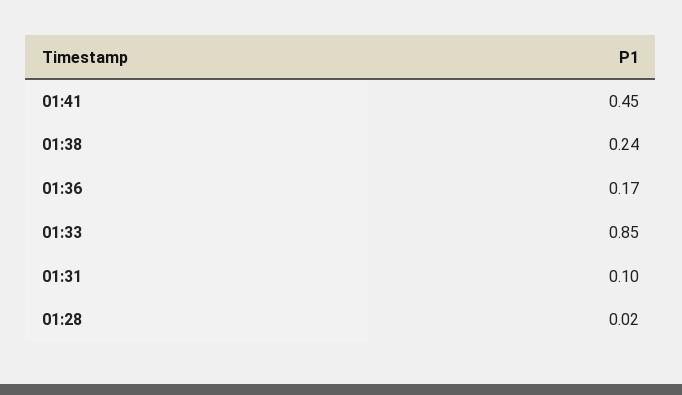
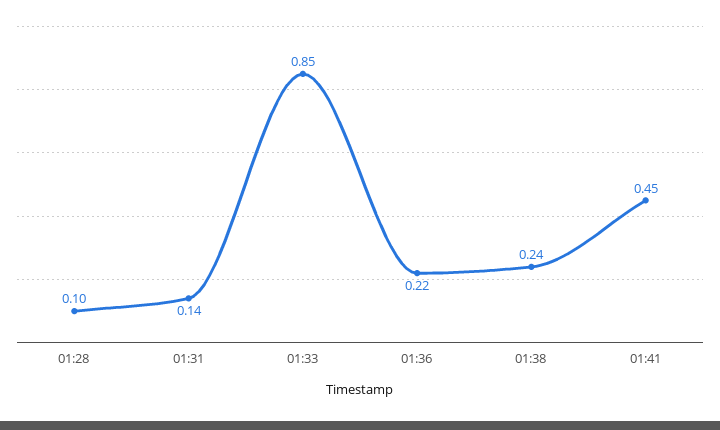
  {
    "01:41": 0.45,
    "01:38": 0.24,
-   "01:36": 0.17,
+   "01:36": 0.22,
    "01:33": 0.85,
-   "01:31": 0.1,
+   "01:31": 0.14,
-   "01:28": 0.02
+   "01:28": 0.1
  }

